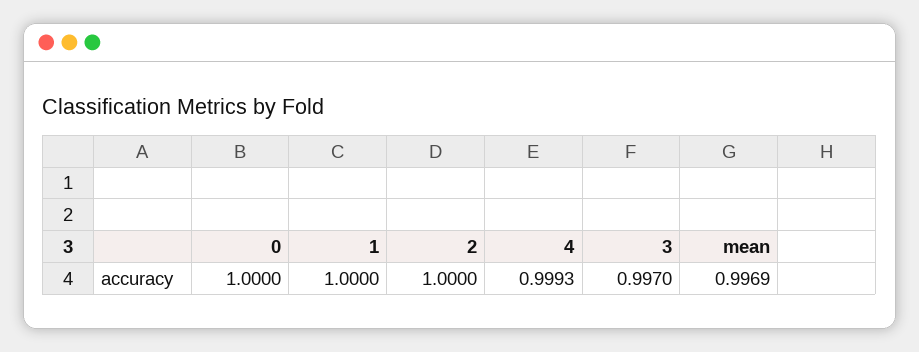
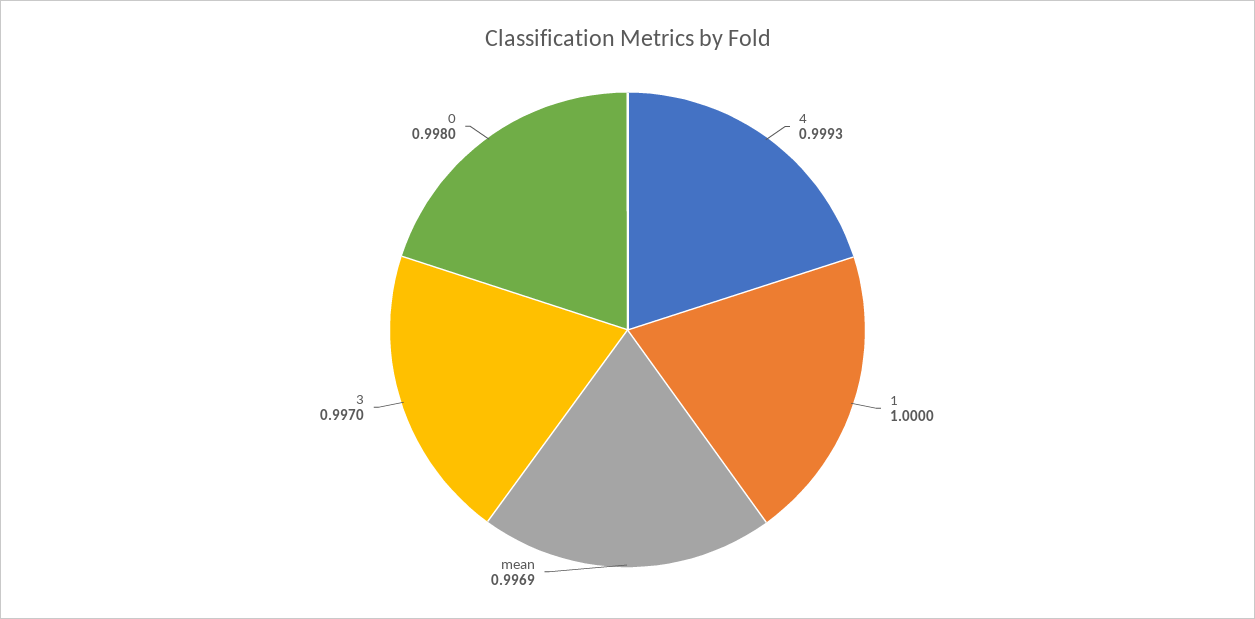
  {
-   "0": 1,
+   "0": 0.998,
    "1": 1,
-   "2": 1,
    "4": 0.9993,
    "3": 0.997,
    "mean": 0.9969
  }

